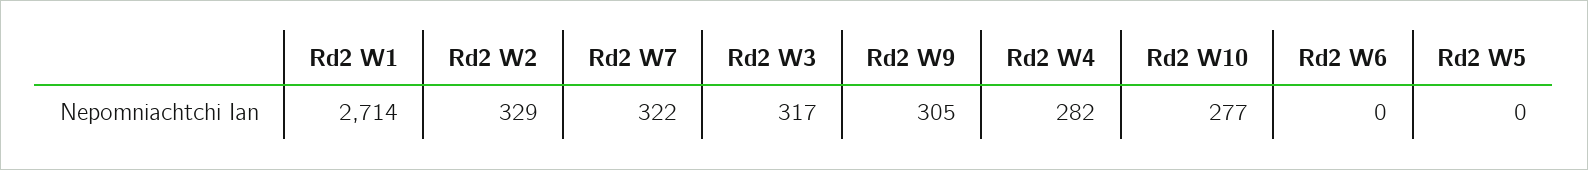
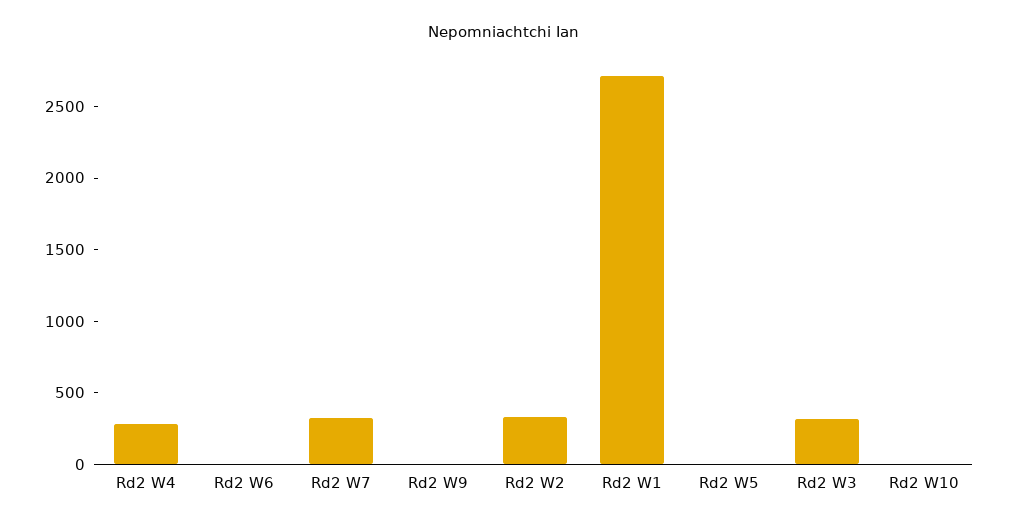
  {
    "Rd2 W1": 2714,
    "Rd2 W2": 329,
    "Rd2 W7": 322,
    "Rd2 W3": 317,
-   "Rd2 W9": 305,
+   "Rd2 W9": 0,
    "Rd2 W4": 282,
-   "Rd2 W10": 277,
+   "Rd2 W10": 0,
    "Rd2 W6": 0,
    "Rd2 W5": 0
  }

